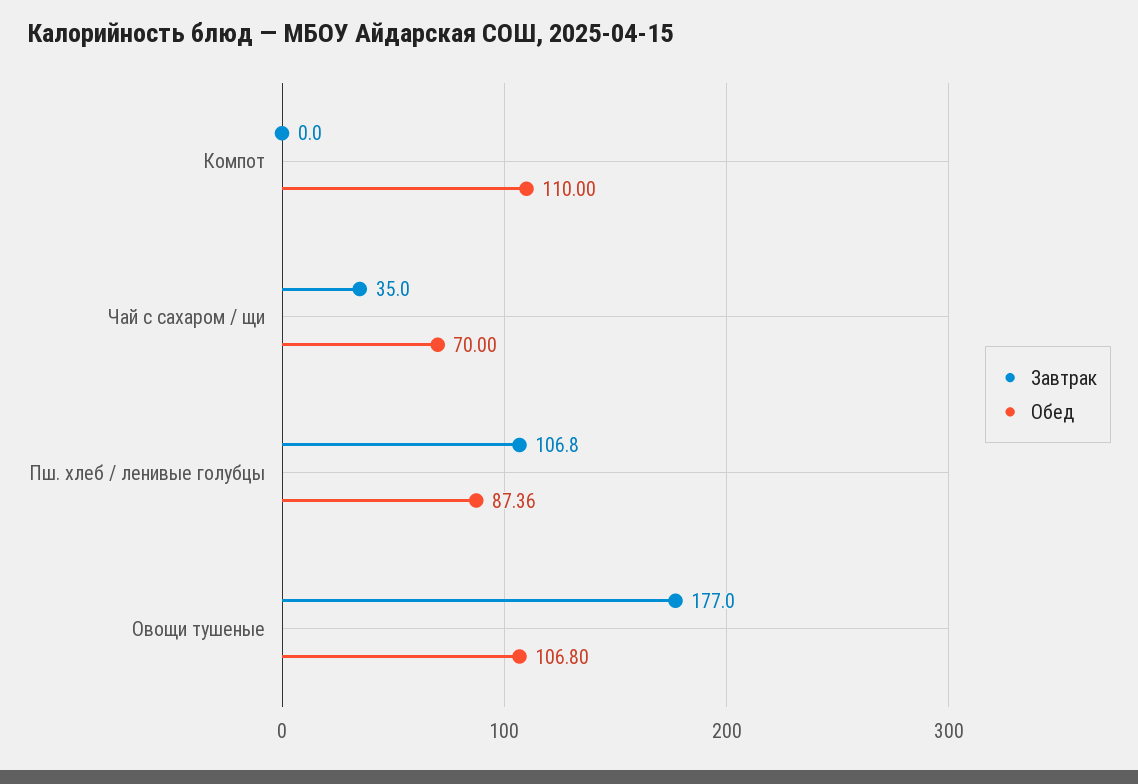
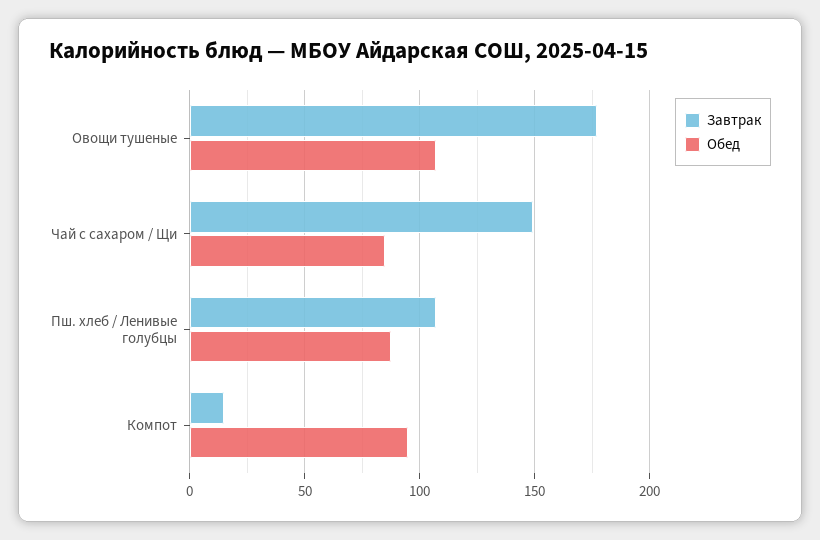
  {
    "Завтрак": {
-     "Компот": 0,
+     "Компот": 15,
-     "Чай с сахаром / щи": 35,
+     "Чай с сахаром / щи": 150,
      "Пш. хлеб / ленивые голубцы": 106.8,
      "Овощи тушеные": 177
    },
    "Обед": {
-     "Компот": 110,
+     "Компот": 95,
-     "Чай с сахаром / щи": 70,
+     "Чай с сахаром / щи": 85,
      "Пш. хлеб / ленивые голубцы": 87.36,
      "Овощи тушеные": 106.8
    }
  }

